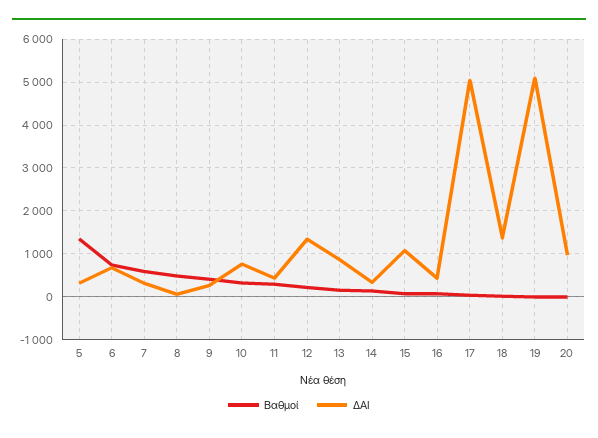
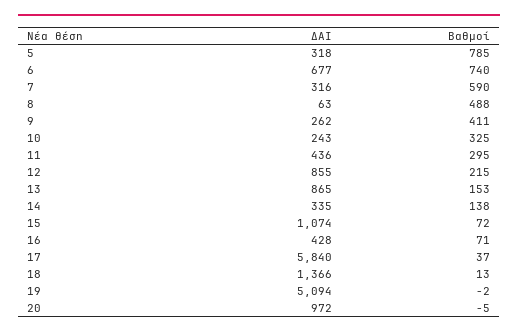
  {
    "Βαθμοί": {
-     "5": 1400,
+     "5": 785,
      "6": 740,
      "7": 590,
      "8": 488,
      "9": 411,
      "10": 325,
      "11": 295,
      "12": 215,
      "13": 153,
      "14": 138,
      "15": 72,
      "16": 71,
      "17": 37,
      "18": 13,
      "19": -2,
      "20": -5
    },
    "ΔΑΙ": {
      "5": 318,
      "6": 677,
      "7": 316,
      "8": 63,
      "9": 262,
-     "10": 800,
+     "10": 243,
      "11": 436,
-     "12": 1400,
+     "12": 855,
      "13": 865,
      "14": 335,
      "15": 1074,
      "16": 428,
-     "17": 5000,
+     "17": 5840,
      "18": 1366,
      "19": 5094,
      "20": 972
    }
  }

